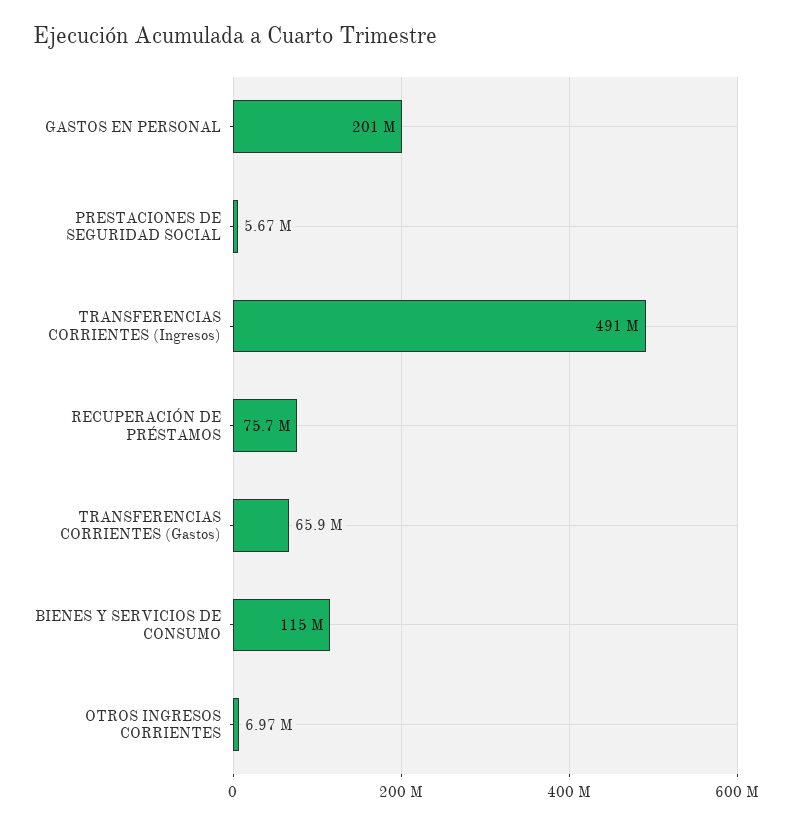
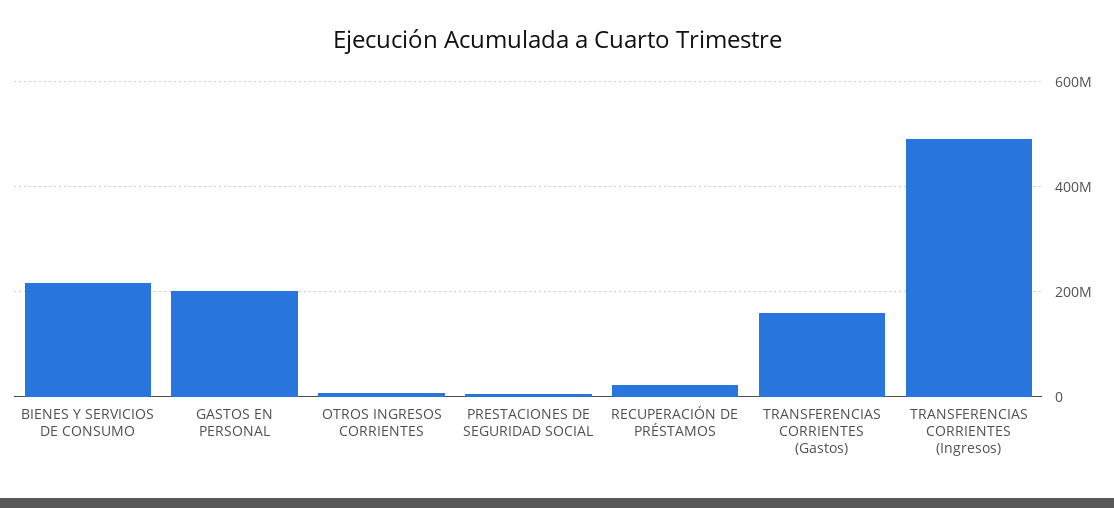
  {
    "GASTOS EN PERSONAL": 201000000,
    "PRESTACIONES DE SEGURIDAD SOCIAL": 5670000,
    "TRANSFERENCIAS CORRIENTES (Ingresos)": 491000000,
-   "RECUPERACIÓN DE PRÉSTAMOS": 75700000,
+   "RECUPERACIÓN DE PRÉSTAMOS": 20000000,
-   "TRANSFERENCIAS CORRIENTES (Gastos)": 65900000,
+   "TRANSFERENCIAS CORRIENTES (Gastos)": 160000000,
-   "BIENES Y SERVICIOS DE CONSUMO": 115000000,
+   "BIENES Y SERVICIOS DE CONSUMO": 220000000,
    "OTROS INGRESOS CORRIENTES": 6970000
  }

